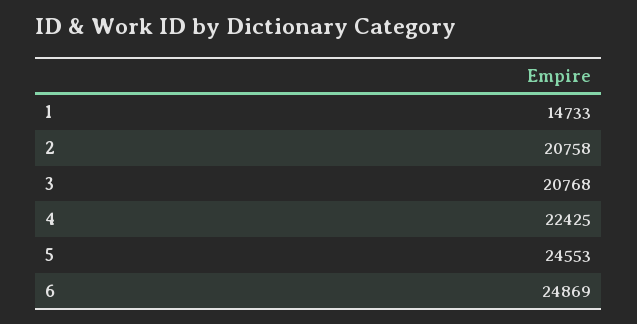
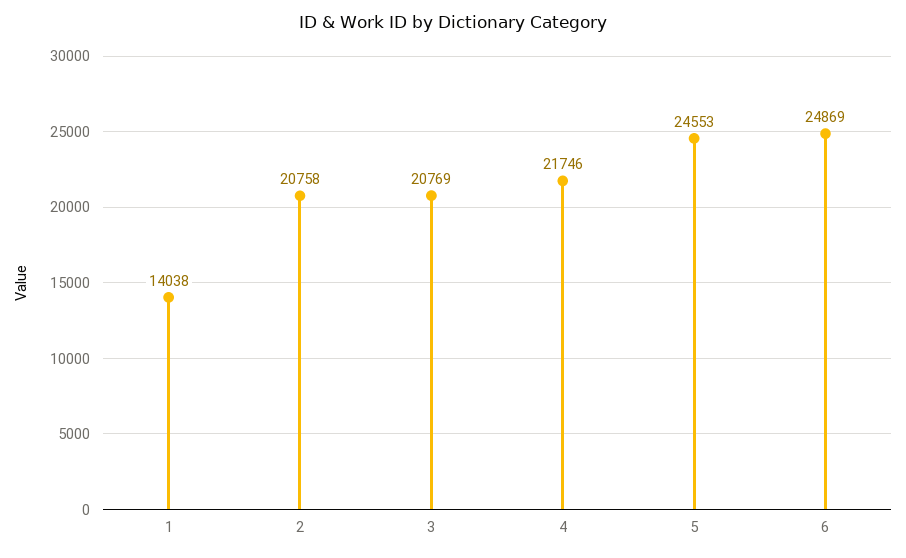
  {
-   "1": 14733,
+   "1": 14038,
    "2": 20758,
-   "3": 20768,
+   "3": 20769,
-   "4": 22425,
+   "4": 21746,
    "5": 24553,
    "6": 24869
  }

